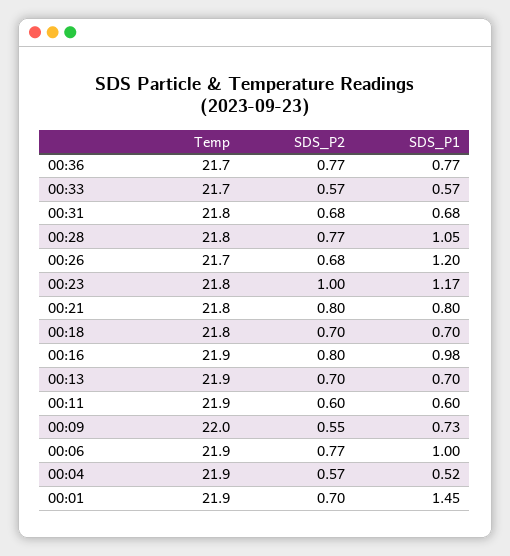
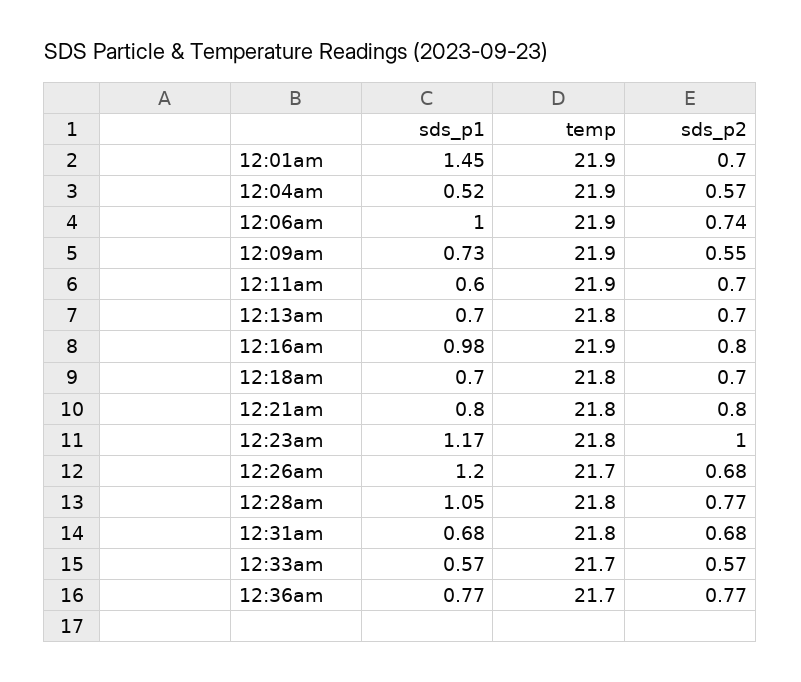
  {
    "Temp": {
      "00:36": 21.7,
      "00:33": 21.7,
      "00:31": 21.8,
      "00:28": 21.8,
      "00:26": 21.7,
      "00:23": 21.8,
      "00:21": 21.8,
      "00:18": 21.8,
      "00:16": 21.9,
-     "00:13": 21.9,
+     "00:13": 21.8,
      "00:11": 21.9,
-     "00:09": 22,
+     "00:09": 21.9,
      "00:06": 21.9,
      "00:04": 21.9,
      "00:01": 21.9
    },
    "SDS_P2": {
      "00:36": 0.77,
      "00:33": 0.57,
      "00:31": 0.68,
      "00:28": 0.77,
      "00:26": 0.68,
      "00:23": 1,
      "00:21": 0.8,
      "00:18": 0.7,
      "00:16": 0.8,
      "00:13": 0.7,
-     "00:11": 0.6,
+     "00:11": 0.7,
      "00:09": 0.55,
-     "00:06": 0.77,
+     "00:06": 0.74,
      "00:04": 0.57,
      "00:01": 0.7
    },
    "SDS_P1": {
      "00:36": 0.77,
      "00:33": 0.57,
      "00:31": 0.68,
      "00:28": 1.05,
      "00:26": 1.2,
      "00:23": 1.17,
      "00:21": 0.8,
      "00:18": 0.7,
      "00:16": 0.98,
      "00:13": 0.7,
      "00:11": 0.6,
      "00:09": 0.73,
      "00:06": 1,
      "00:04": 0.52,
      "00:01": 1.45
    }
  }

